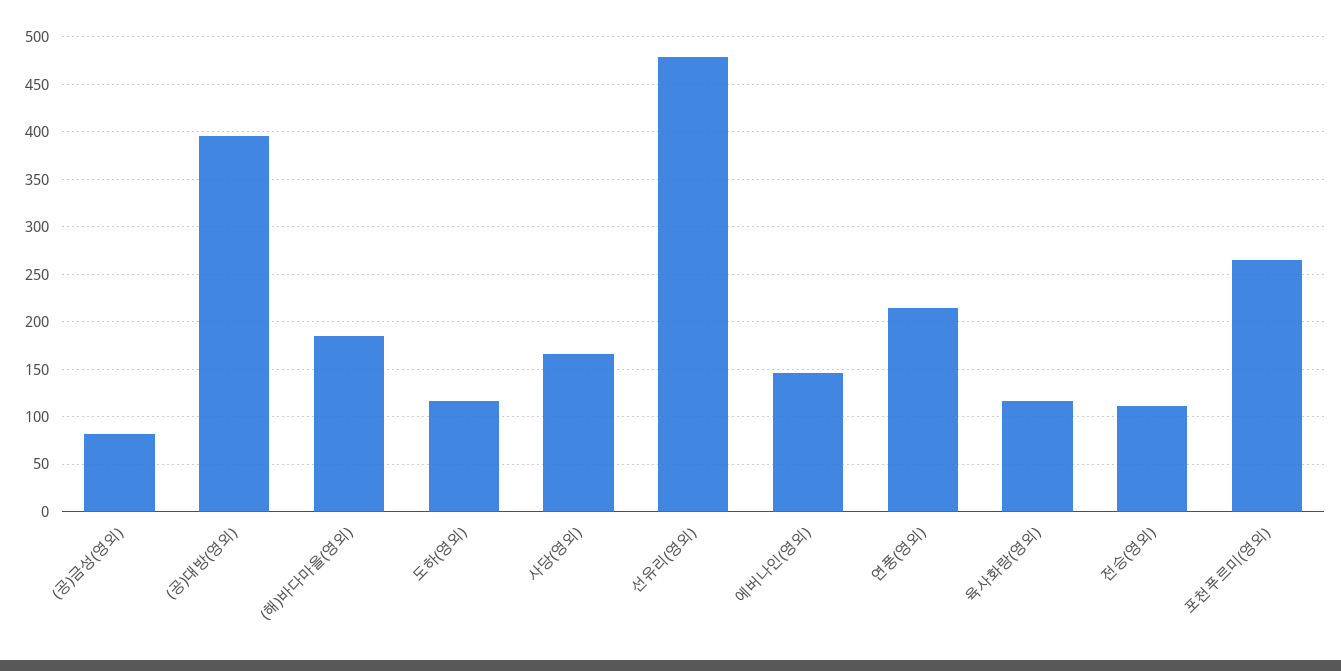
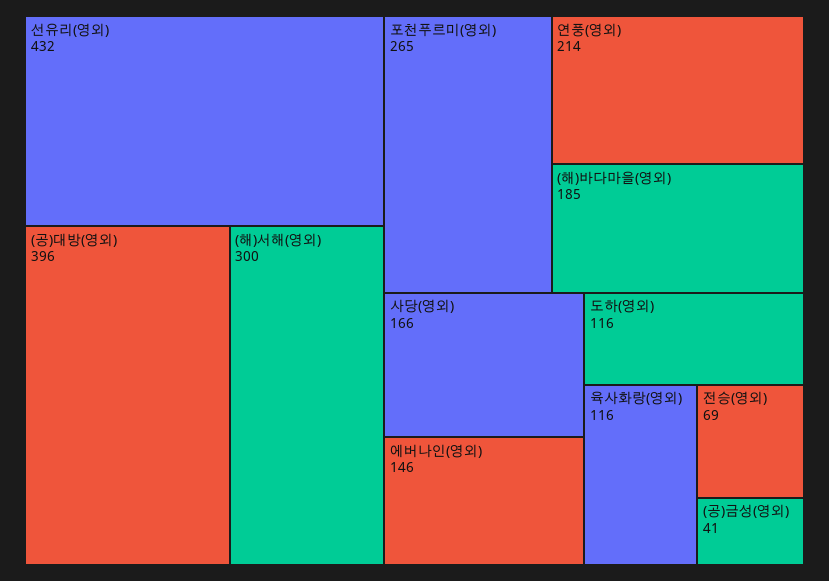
  {
-   "(공)금성(영외)": 80,
+   "(공)금성(영외)": 41,
    "(공)대방(영외)": 396,
    "(해)바다마을(영외)": 185,
    "도하(영외)": 116,
    "사당(영외)": 166,
-   "선유리(영외)": 480,
+   "선유리(영외)": 432,
    "에버나인(영외)": 146,
    "연풍(영외)": 214,
    "육사화랑(영외)": 116,
-   "전승(영외)": 110,
+   "전승(영외)": 69,
-   "포천푸르미(영외)": 265
+   "포천푸르미(영외)": 265,
+   "(해)서해(영외)": 300
  }

